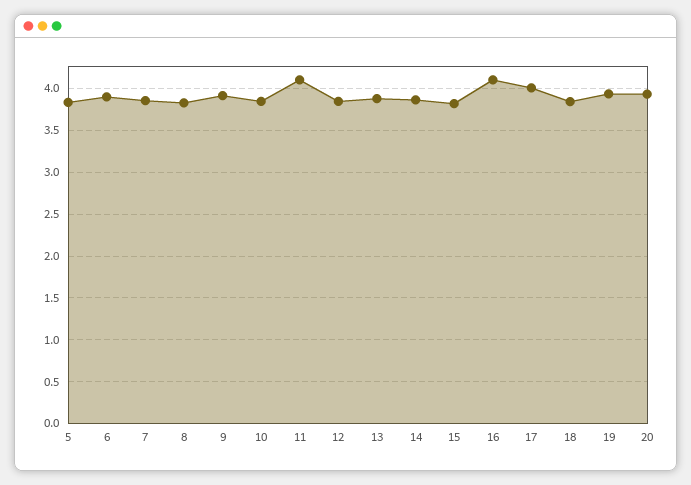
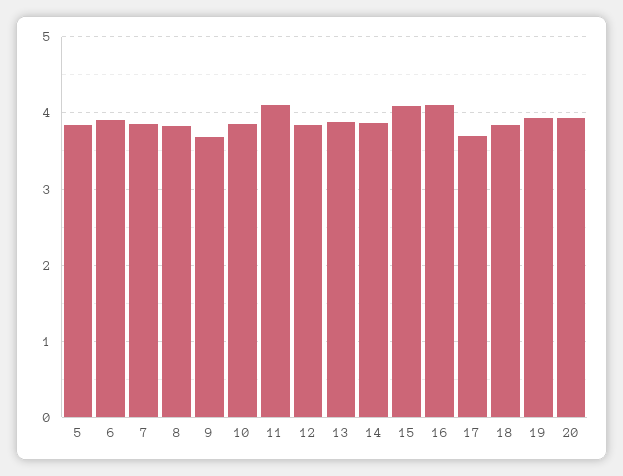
  {
    "5": 3.8,
    "6": 3.9,
    "7": 3.9,
    "8": 3.8,
-   "9": 3.9,
+   "9": 3.7,
    "10": 3.8,
    "11": 4.1,
    "12": 3.8,
    "13": 3.9,
    "14": 3.9,
-   "15": 3.8,
+   "15": 4.1,
    "16": 4.1,
-   "17": 4,
+   "17": 3.7,
    "18": 3.8,
    "19": 3.9,
    "20": 3.9
  }

